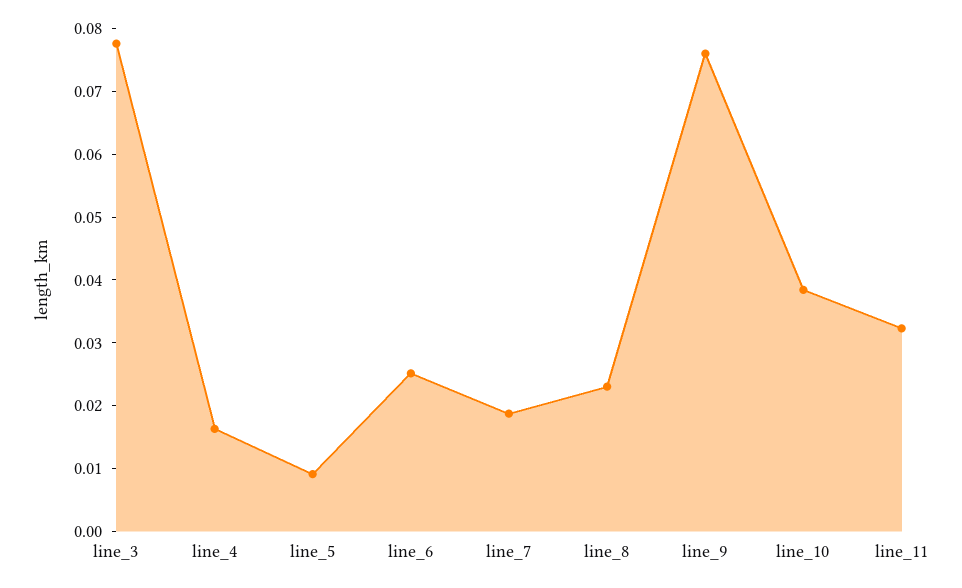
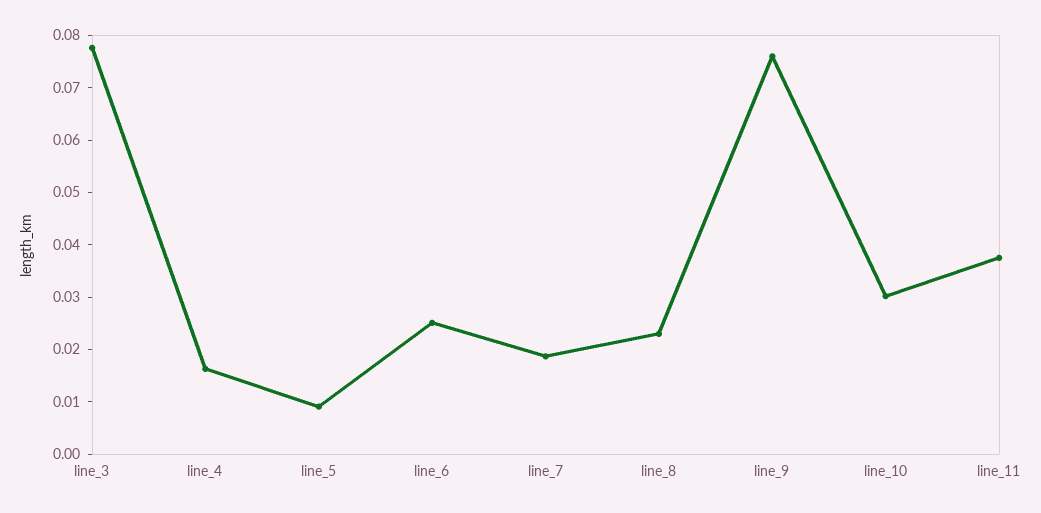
  {
    "line_3": 0.078,
    "line_4": 0.016,
    "line_5": 0.01,
    "line_6": 0.026,
    "line_7": 0.018,
    "line_8": 0.024,
    "line_9": 0.076,
-   "line_10": 0.038,
+   "line_10": 0.03,
-   "line_11": 0.032
+   "line_11": 0.038
  }

